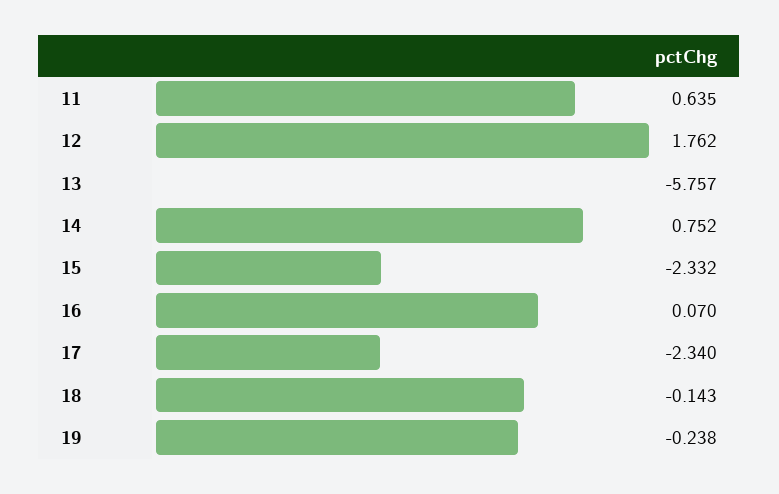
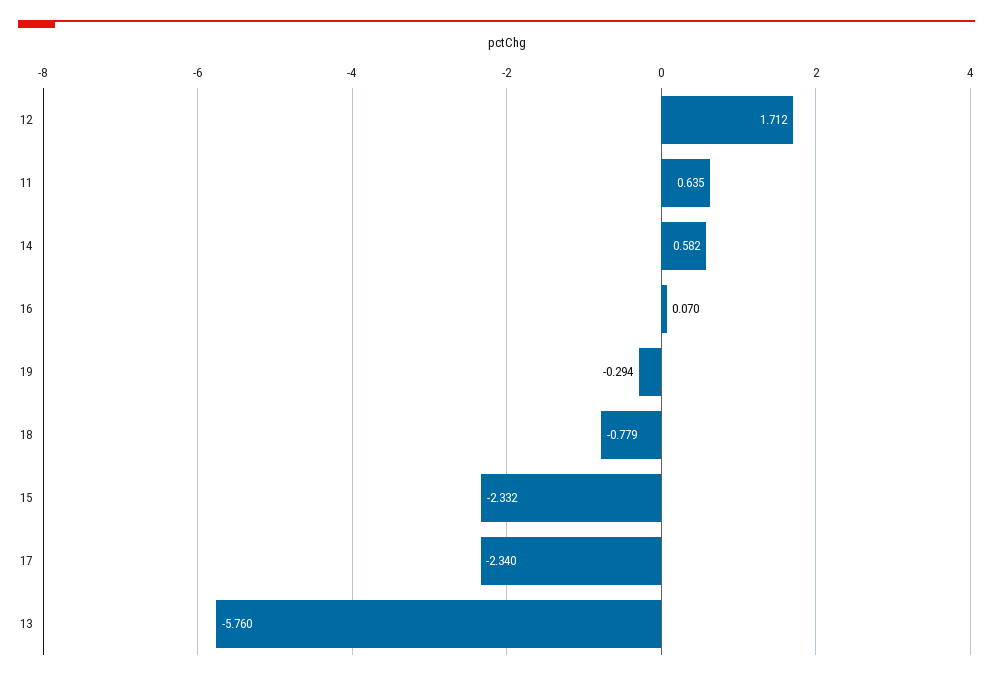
  {
    "11": 0.635,
-   "12": 1.762,
+   "12": 1.712,
-   "13": -5.757,
+   "13": -5.76,
-   "14": 0.752,
+   "14": 0.582,
    "15": -2.332,
    "16": 0.07,
    "17": -2.34,
-   "18": -0.143,
+   "18": -0.779,
-   "19": -0.238
+   "19": -0.294
  }

